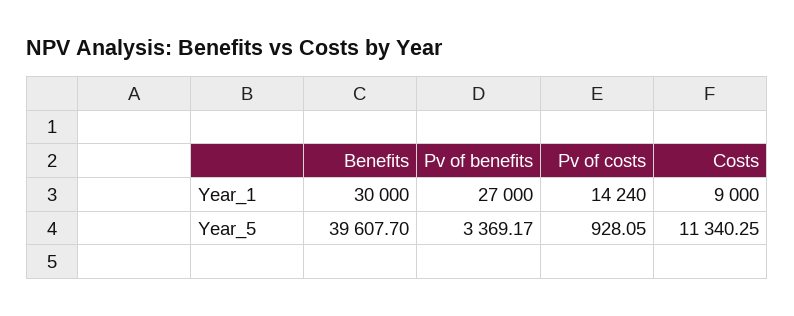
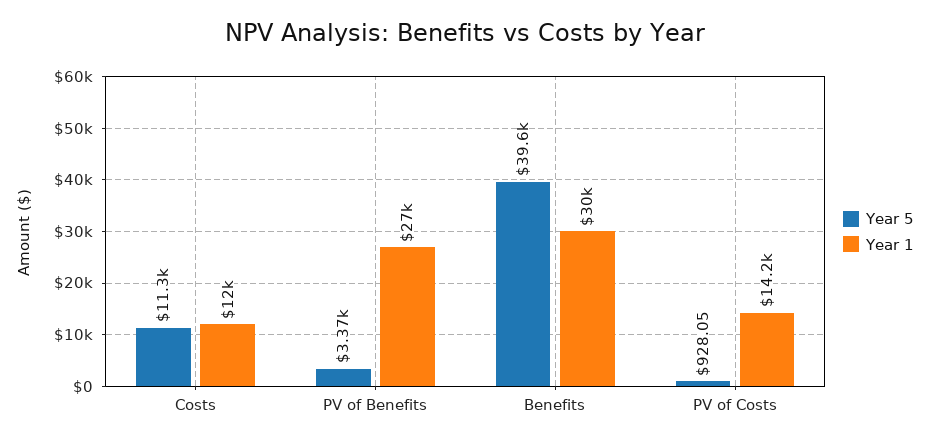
  {
    "Year_1": {
      "Benefits": 30000,
      "Pv of benefits": 27000,
      "Pv of costs": 14240,
-     "Costs": 9000
+     "Costs": 12000
    },
    "Year_5": {
      "Benefits": 39607.7,
      "Pv of benefits": 3369.17,
      "Pv of costs": 928.05,
      "Costs": 11340.25
    }
  }

